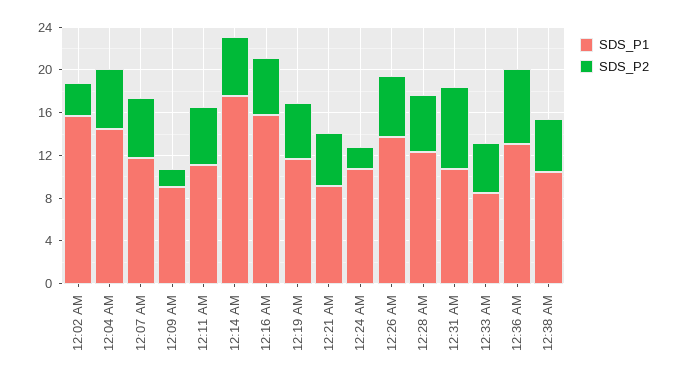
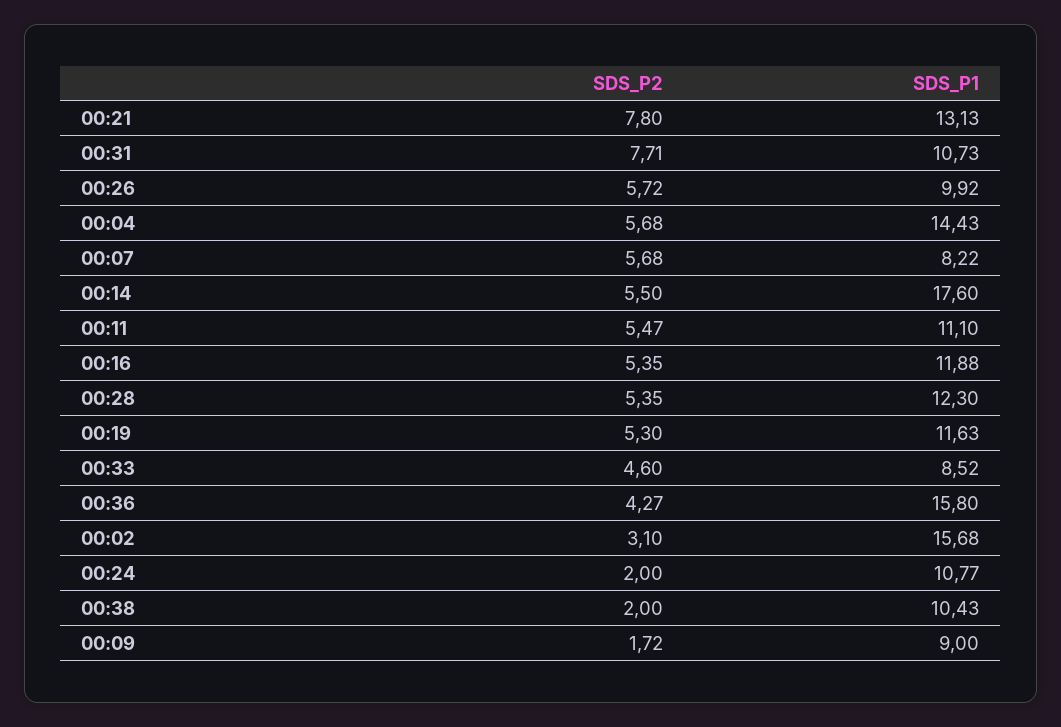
  {
    "SDS_P1": {
      "12:02 AM": 15.68,
      "12:04 AM": 14.43,
-     "12:07 AM": 12,
+     "12:07 AM": 8.22,
      "12:09 AM": 9,
      "12:11 AM": 11.1,
      "12:14 AM": 17.6,
-     "12:16 AM": 16,
+     "12:16 AM": 11.88,
      "12:19 AM": 11.63,
-     "12:21 AM": 9,
+     "12:21 AM": 13.13,
      "12:24 AM": 10.77,
-     "12:26 AM": 14,
+     "12:26 AM": 9.92,
      "12:28 AM": 12.3,
      "12:31 AM": 10.73,
      "12:33 AM": 8.52,
-     "12:36 AM": 13,
+     "12:36 AM": 15.8,
      "12:38 AM": 10.43
    },
    "SDS_P2": {
      "12:02 AM": 3.1,
      "12:04 AM": 5.68,
      "12:07 AM": 5.68,
      "12:09 AM": 1.72,
      "12:11 AM": 5.47,
      "12:14 AM": 5.5,
      "12:16 AM": 5.35,
      "12:19 AM": 5.3,
-     "12:21 AM": 5,
+     "12:21 AM": 7.8,
      "12:24 AM": 2,
      "12:26 AM": 5.72,
      "12:28 AM": 5.35,
      "12:31 AM": 7.71,
      "12:33 AM": 4.6,
-     "12:36 AM": 7,
+     "12:36 AM": 4.27,
-     "12:38 AM": 5
+     "12:38 AM": 2
    }
  }

